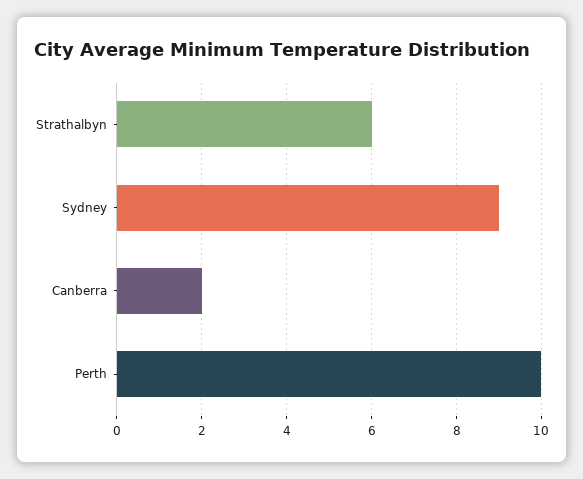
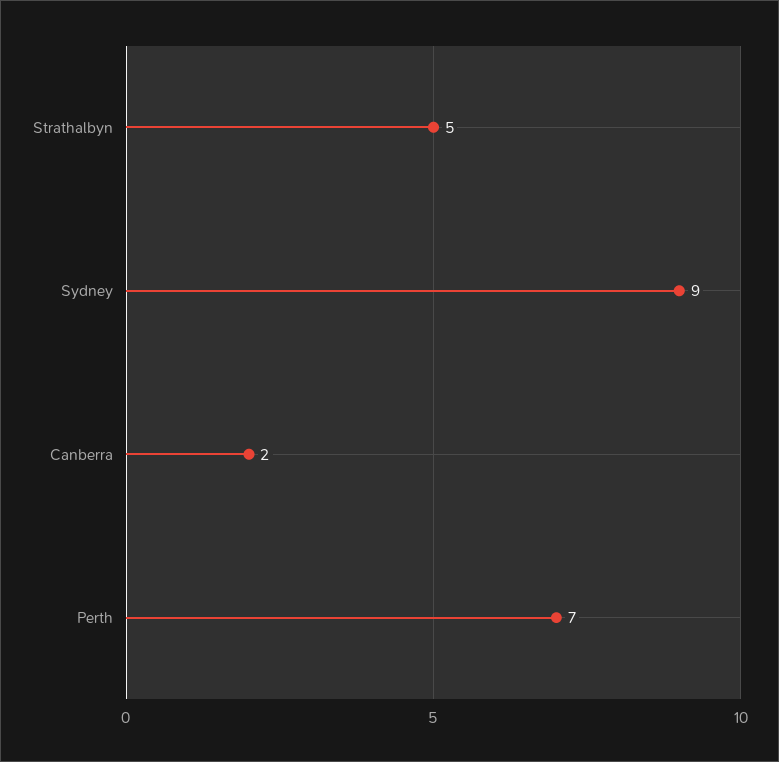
  {
-   "Strathalbyn": 6,
+   "Strathalbyn": 5,
    "Sydney": 9,
    "Canberra": 2,
-   "Perth": 10
+   "Perth": 7
  }

